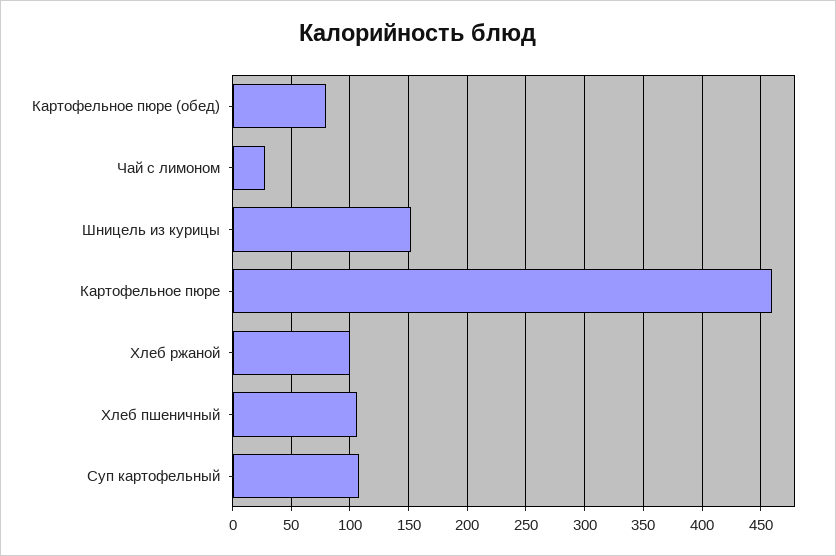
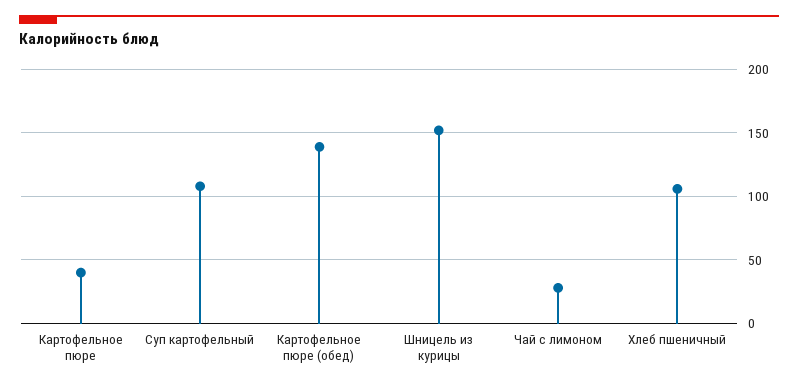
  {
-   "Картофельное пюре (обед)": 80,
+   "Картофельное пюре (обед)": 140,
    "Чай с лимоном": 30,
    "Шницель из курицы": 150,
-   "Картофельное пюре": 460,
+   "Картофельное пюре": 40,
-   "Хлеб ржаной": 100,
    "Хлеб пшеничный": 105,
    "Суп картофельный": 110
  }

